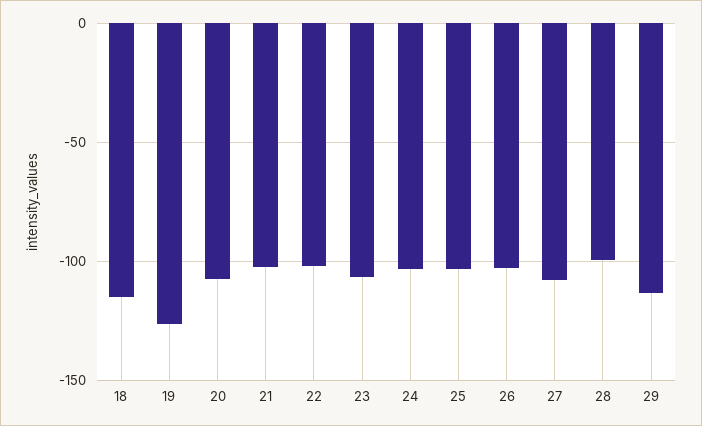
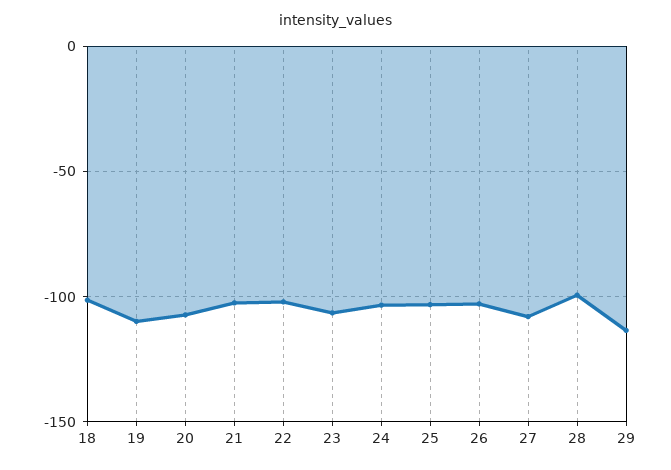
  {
-   "18": -115,
+   "18": -100,
-   "19": -125,
+   "19": -110,
    "20": -105,
    "21": -105,
    "22": -100,
    "23": -105,
    "24": -105,
    "25": -105,
    "26": -105,
    "27": -110,
    "28": -100,
    "29": -115
  }

